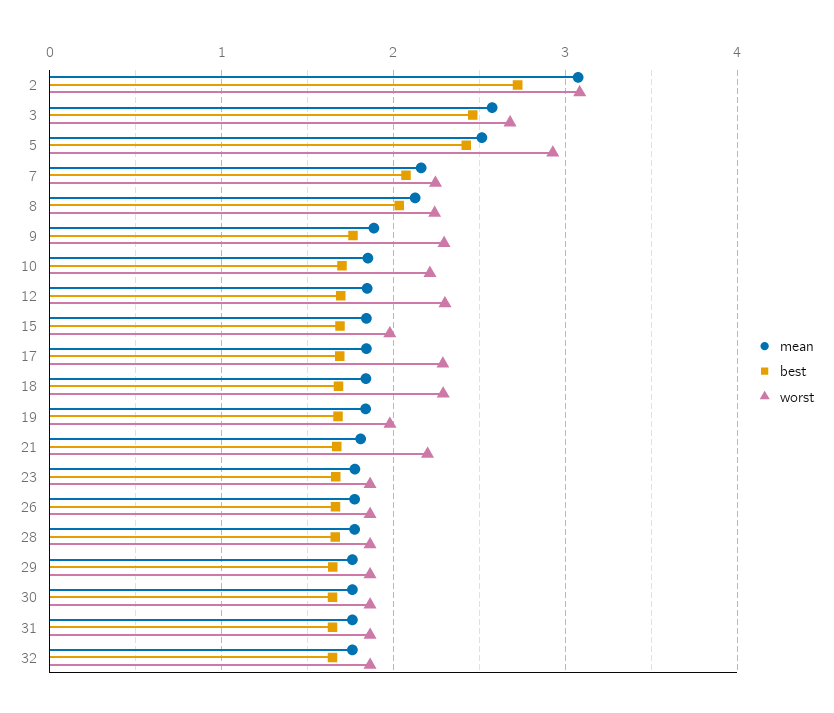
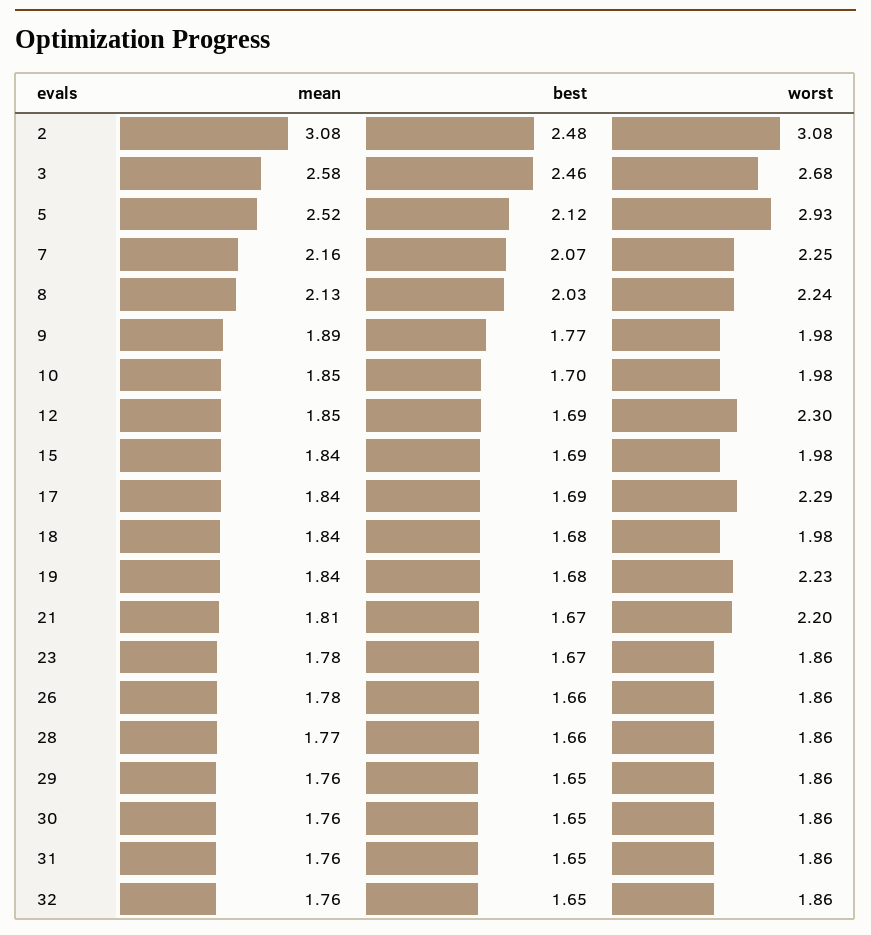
  {
    "mean": {
      "2": 3.08,
      "3": 2.58,
      "5": 2.52,
      "7": 2.16,
      "8": 2.13,
      "9": 1.89,
      "10": 1.85,
      "12": 1.85,
      "15": 1.84,
      "17": 1.84,
      "18": 1.84,
      "19": 1.84,
      "21": 1.81,
      "23": 1.78,
      "26": 1.78,
      "28": 1.77,
      "29": 1.76,
      "30": 1.76,
      "31": 1.76,
      "32": 1.76
    },
    "best": {
-     "2": 2.7,
+     "2": 2.48,
      "3": 2.46,
-     "5": 2.4,
+     "5": 2.12,
      "7": 2.07,
      "8": 2.03,
      "9": 1.77,
      "10": 1.7,
      "12": 1.69,
      "15": 1.69,
      "17": 1.69,
      "18": 1.68,
      "19": 1.68,
      "21": 1.67,
      "23": 1.67,
      "26": 1.66,
      "28": 1.66,
      "29": 1.65,
      "30": 1.65,
      "31": 1.65,
      "32": 1.65
    },
    "worst": {
      "2": 3.08,
      "3": 2.68,
      "5": 2.93,
      "7": 2.25,
      "8": 2.24,
-     "9": 2.3,
+     "9": 1.98,
-     "10": 2.2,
+     "10": 1.98,
      "12": 2.3,
      "15": 1.98,
      "17": 2.29,
-     "18": 2.3,
+     "18": 1.98,
-     "19": 2,
+     "19": 2.23,
      "21": 2.2,
      "23": 1.86,
      "26": 1.86,
      "28": 1.86,
      "29": 1.86,
      "30": 1.86,
      "31": 1.86,
      "32": 1.86
    }
  }

